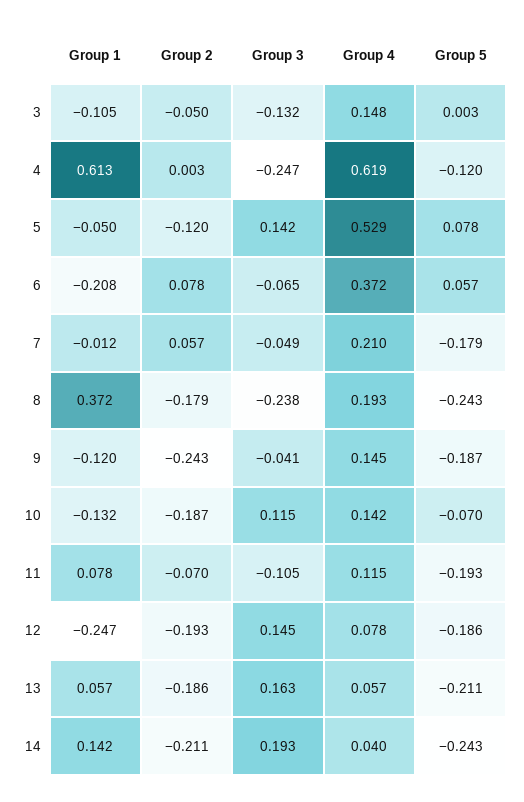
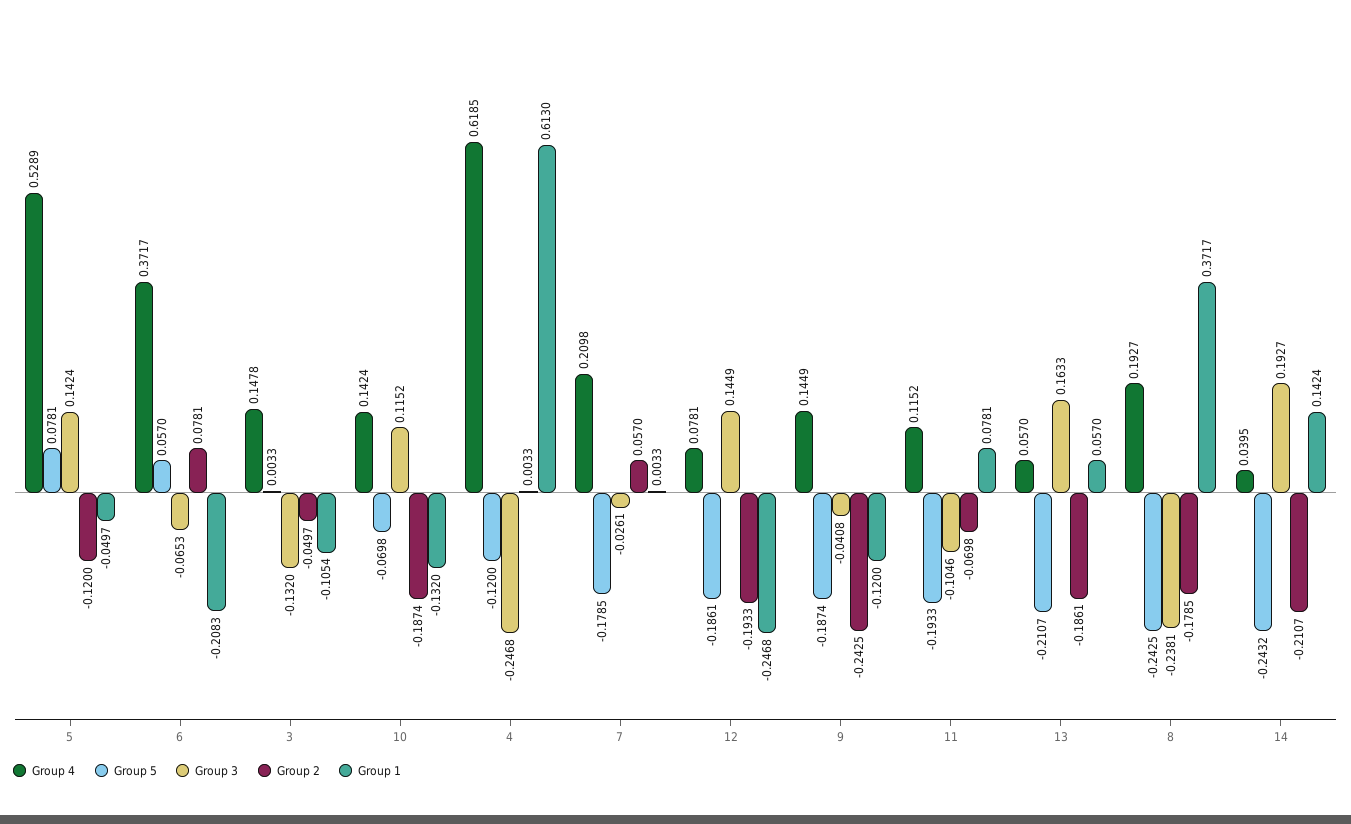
  {
    "Group 1": {
      "3": -0.1054,
      "4": 0.613,
      "5": -0.0497,
      "6": -0.2083,
-     "7": -0.012,
+     "7": 0.0033,
      "8": 0.3717,
      "9": -0.12,
      "10": -0.132,
      "11": 0.0781,
      "12": -0.2468,
      "13": 0.057,
      "14": 0.1424
    },
    "Group 2": {
      "3": -0.0497,
      "4": 0.0033,
      "5": -0.12,
      "6": 0.0781,
      "7": 0.057,
      "8": -0.1785,
      "9": -0.2425,
      "10": -0.1874,
      "11": -0.0698,
      "12": -0.1933,
      "13": -0.1861,
      "14": -0.2107
    },
    "Group 3": {
      "3": -0.132,
      "4": -0.2468,
      "5": 0.1424,
      "6": -0.0653,
-     "7": -0.049,
+     "7": -0.0261,
      "8": -0.2381,
      "9": -0.0408,
      "10": 0.1152,
      "11": -0.1046,
      "12": 0.1449,
      "13": 0.1633,
      "14": 0.1927
    },
    "Group 4": {
      "3": 0.1478,
      "4": 0.6185,
      "5": 0.5289,
      "6": 0.3717,
      "7": 0.2098,
      "8": 0.1927,
      "9": 0.1449,
      "10": 0.1424,
      "11": 0.1152,
      "12": 0.0781,
      "13": 0.057,
      "14": 0.0395
    },
    "Group 5": {
      "3": 0.0033,
      "4": -0.12,
      "5": 0.0781,
      "6": 0.057,
      "7": -0.1785,
      "8": -0.2425,
      "9": -0.1874,
      "10": -0.0698,
      "11": -0.1933,
      "12": -0.1861,
      "13": -0.2107,
      "14": -0.2432
    }
  }

